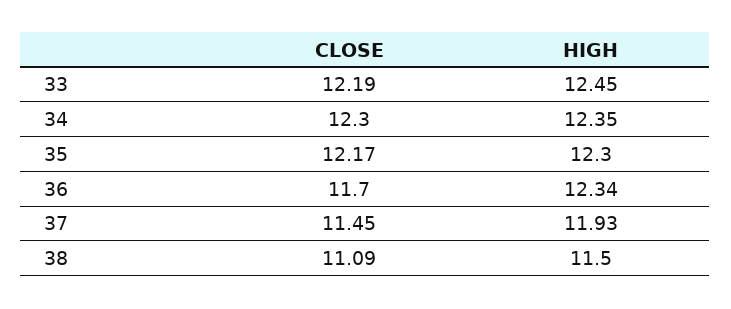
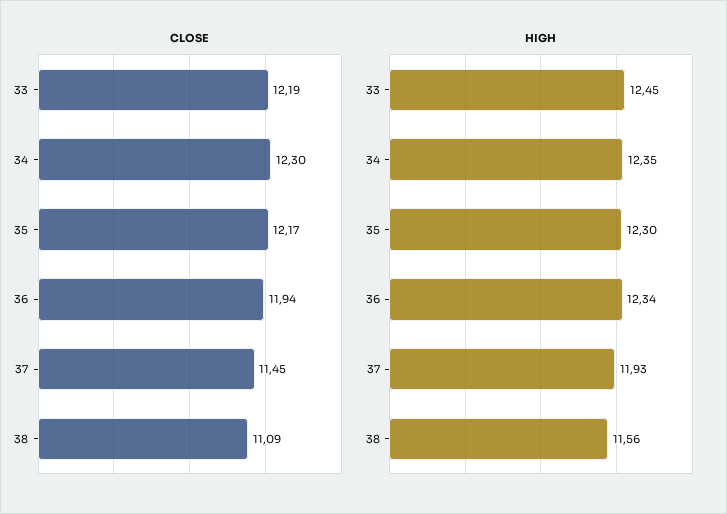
  {
    "CLOSE": {
      "33": 12.19,
      "34": 12.3,
      "35": 12.17,
-     "36": 11.7,
+     "36": 11.94,
      "37": 11.45,
      "38": 11.09
    },
    "HIGH": {
      "33": 12.45,
      "34": 12.35,
      "35": 12.3,
      "36": 12.34,
      "37": 11.93,
-     "38": 11.5
+     "38": 11.56
    }
  }

